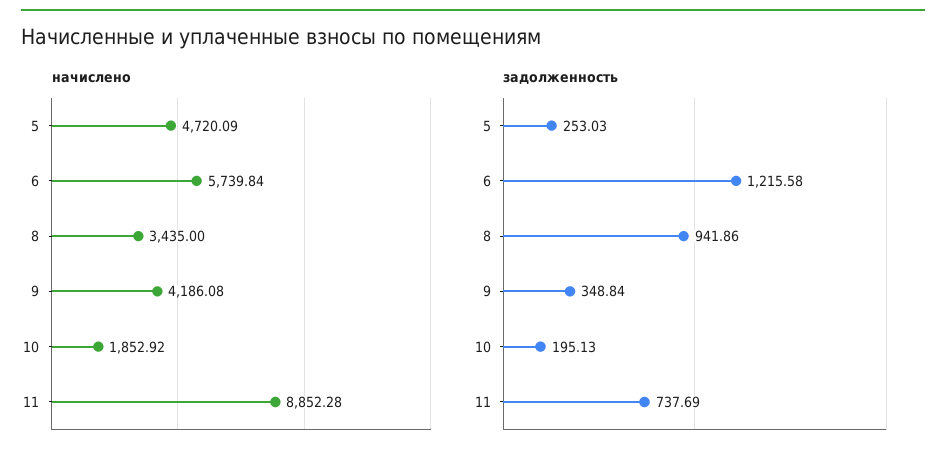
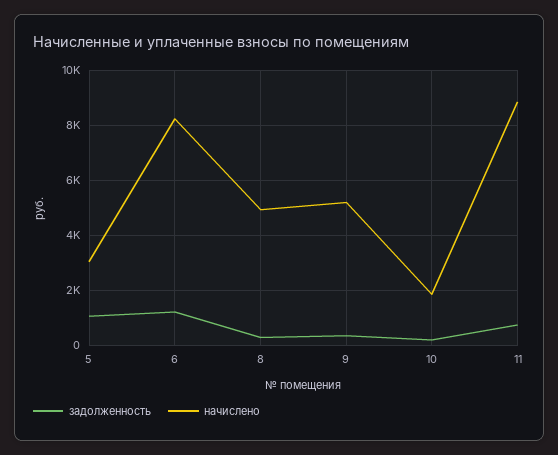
  {
    "начислено": {
-     "5": 4720.09,
+     "5": 3000,
-     "6": 5739.84,
+     "6": 8250,
-     "8": 3435,
+     "8": 5000,
-     "9": 4186.08,
+     "9": 5250,
      "10": 1852.92,
      "11": 8852.28
    },
    "задолженность": {
-     "5": 253.03,
+     "5": 1000,
      "6": 1215.58,
-     "8": 941.86,
+     "8": 250,
      "9": 348.84,
      "10": 195.13,
      "11": 737.69
    }
  }

